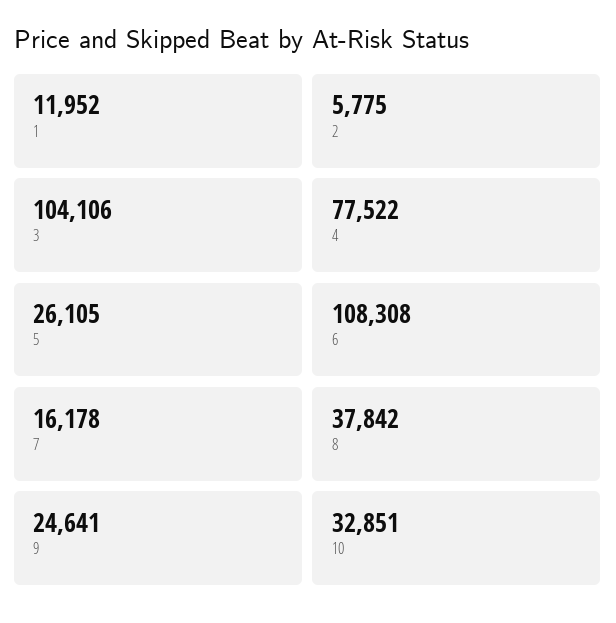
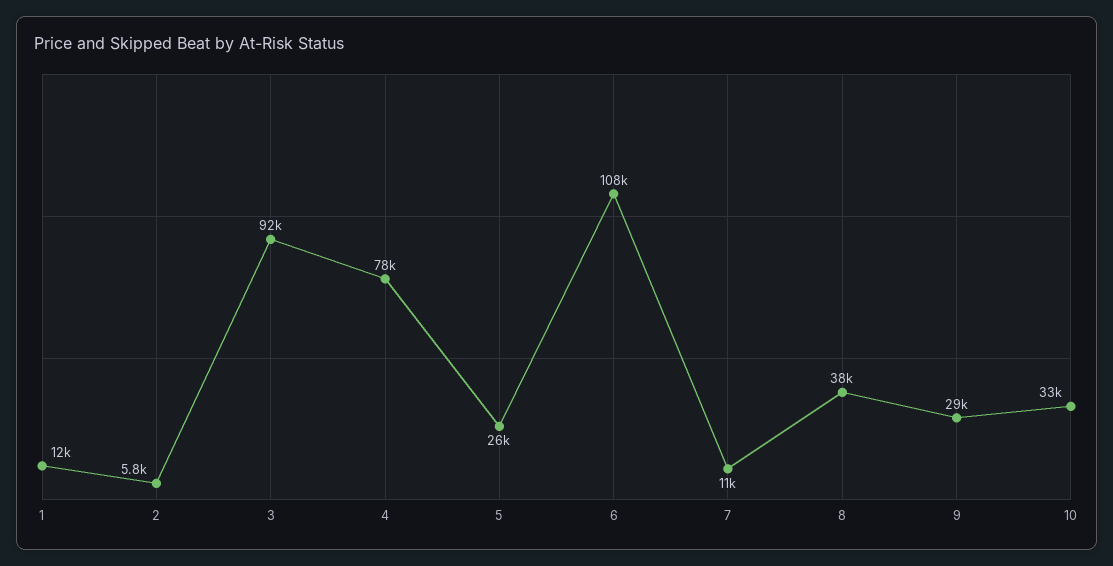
  {
    "1": 11952,
    "2": 5775,
-   "3": 104106,
+   "3": 92000,
    "4": 77522,
    "5": 26105,
    "6": 108308,
-   "7": 16178,
+   "7": 11000,
    "8": 37842,
-   "9": 24641,
+   "9": 29000,
    "10": 32851
  }

